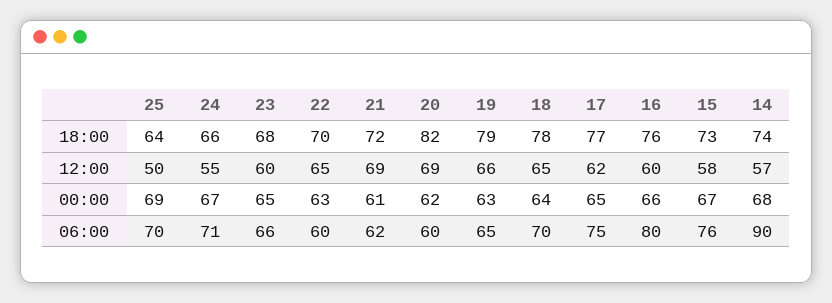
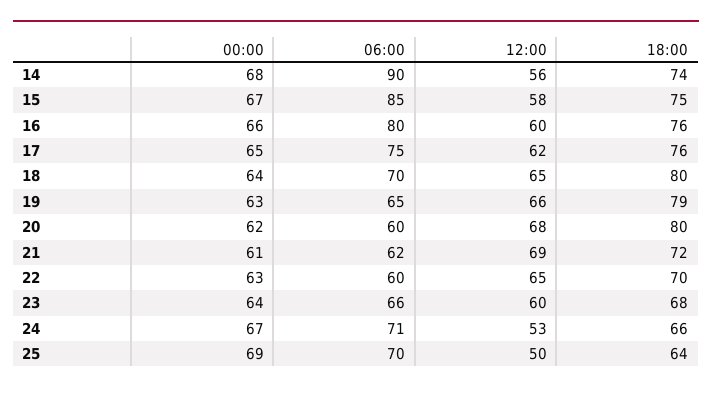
  {
    "25": {
      "18:00": 64,
      "12:00": 50,
      "00:00": 69,
      "06:00": 70
    },
    "24": {
      "18:00": 66,
-     "12:00": 55,
+     "12:00": 53,
      "00:00": 67,
      "06:00": 71
    },
    "23": {
      "18:00": 68,
      "12:00": 60,
-     "00:00": 65,
+     "00:00": 64,
      "06:00": 66
    },
    "22": {
      "18:00": 70,
      "12:00": 65,
      "00:00": 63,
      "06:00": 60
    },
    "21": {
      "18:00": 72,
      "12:00": 69,
      "00:00": 61,
      "06:00": 62
    },
    "20": {
-     "18:00": 82,
+     "18:00": 80,
-     "12:00": 69,
+     "12:00": 68,
      "00:00": 62,
      "06:00": 60
    },
    "19": {
      "18:00": 79,
      "12:00": 66,
      "00:00": 63,
      "06:00": 65
    },
    "18": {
-     "18:00": 78,
+     "18:00": 80,
      "12:00": 65,
      "00:00": 64,
      "06:00": 70
    },
    "17": {
-     "18:00": 77,
+     "18:00": 76,
      "12:00": 62,
      "00:00": 65,
      "06:00": 75
    },
    "16": {
      "18:00": 76,
      "12:00": 60,
      "00:00": 66,
      "06:00": 80
    },
    "15": {
-     "18:00": 73,
+     "18:00": 75,
      "12:00": 58,
      "00:00": 67,
-     "06:00": 76
+     "06:00": 85
    },
    "14": {
      "18:00": 74,
-     "12:00": 57,
+     "12:00": 56,
      "00:00": 68,
      "06:00": 90
    }
  }

